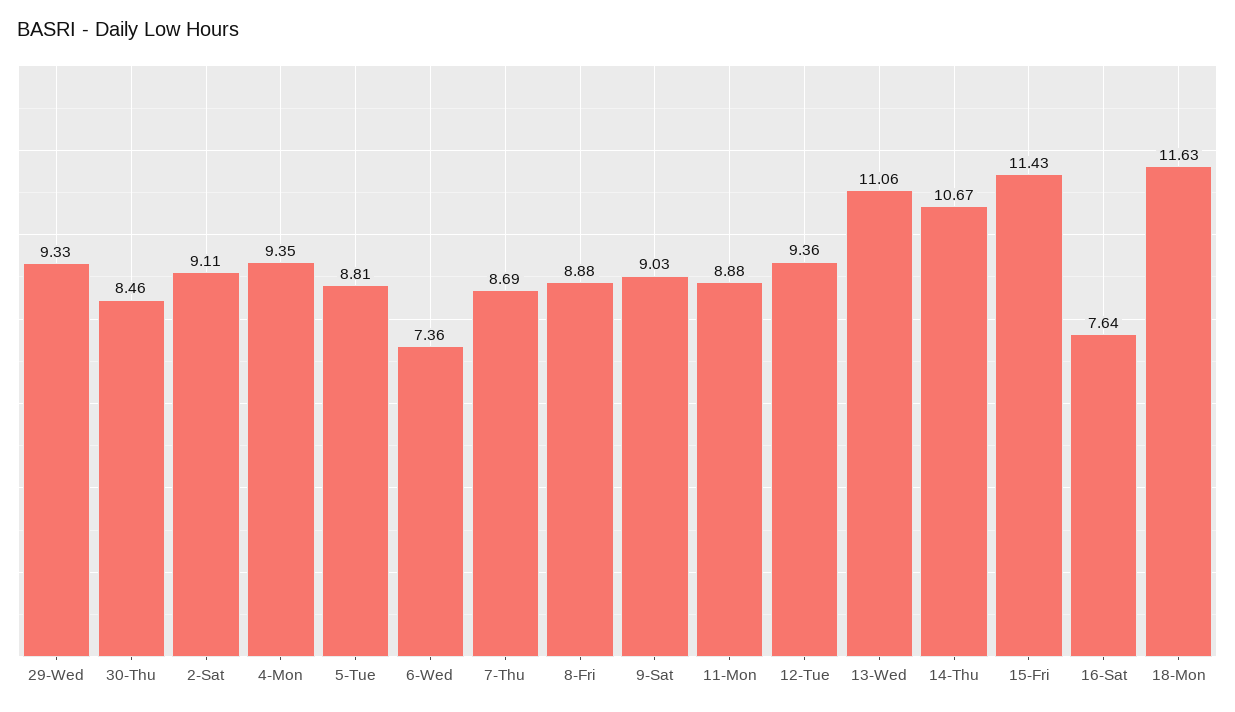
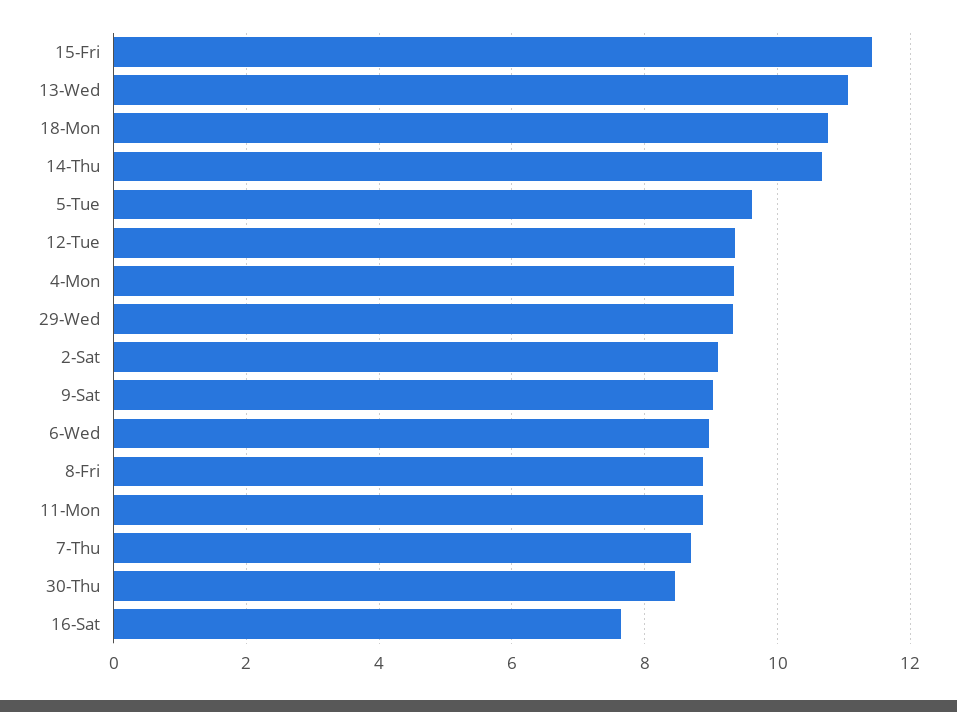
  {
    "29-Wed": 9.33,
    "30-Thu": 8.46,
    "2-Sat": 9.11,
    "4-Mon": 9.35,
-   "5-Tue": 8.81,
+   "5-Tue": 9.6,
-   "6-Wed": 7.36,
+   "6-Wed": 9,
    "7-Thu": 8.69,
    "8-Fri": 8.88,
    "9-Sat": 9.03,
    "11-Mon": 8.88,
    "12-Tue": 9.36,
    "13-Wed": 11.06,
    "14-Thu": 10.67,
    "15-Fri": 11.43,
    "16-Sat": 7.64,
-   "18-Mon": 11.63
+   "18-Mon": 10.8
  }

